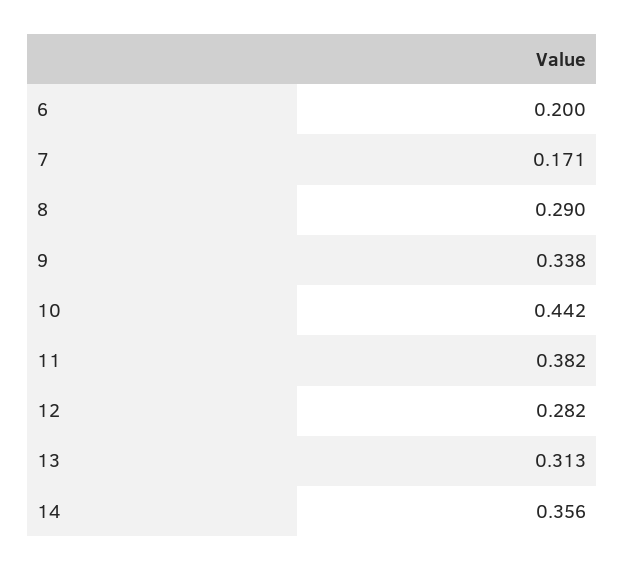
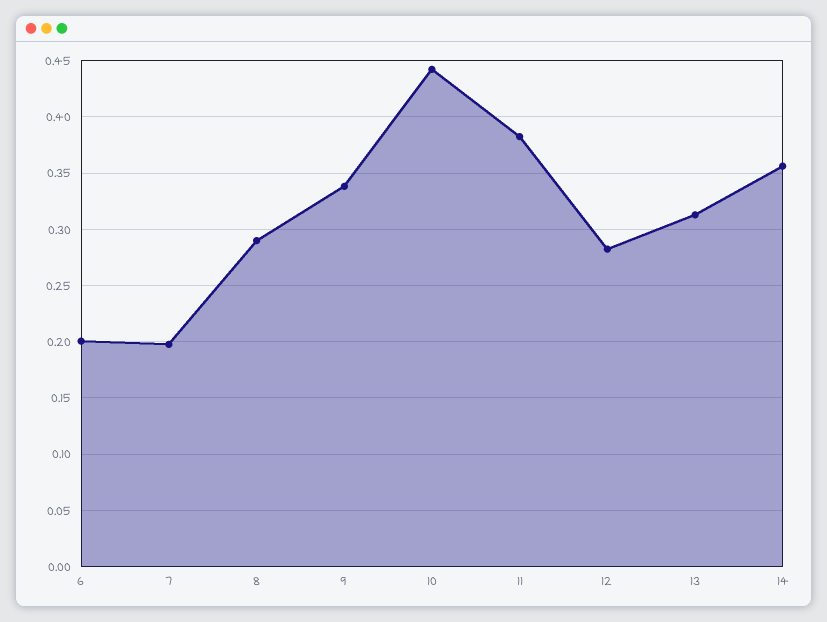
  {
    "6": 0.2,
-   "7": 0.171,
+   "7": 0.2,
    "8": 0.29,
    "9": 0.338,
    "10": 0.442,
    "11": 0.382,
    "12": 0.282,
    "13": 0.313,
    "14": 0.356
  }

